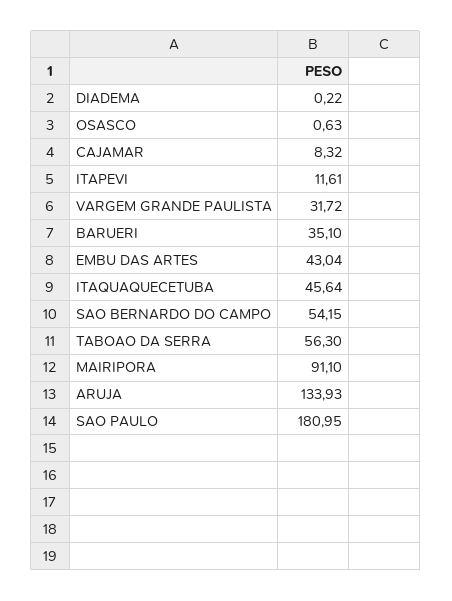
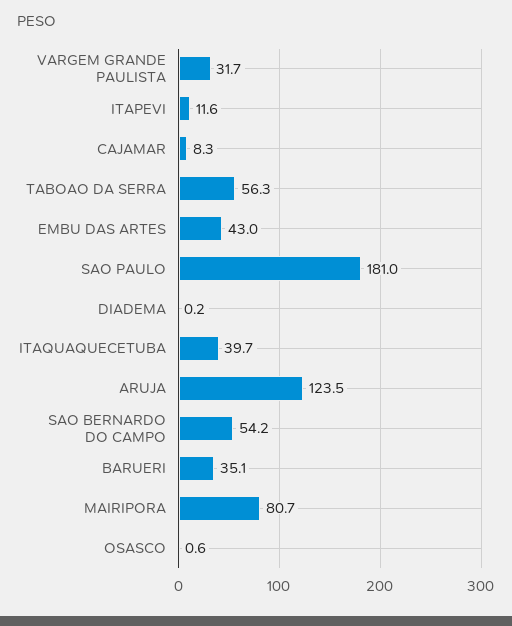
  {
    "DIADEMA": 0.22,
    "OSASCO": 0.63,
    "CAJAMAR": 8.32,
    "ITAPEVI": 11.61,
    "VARGEM GRANDE PAULISTA": 31.72,
    "BARUERI": 35.1,
    "EMBU DAS ARTES": 43.04,
-   "ITAQUAQUECETUBA": 45.64,
+   "ITAQUAQUECETUBA": 39.7,
    "SAO BERNARDO DO CAMPO": 54.15,
    "TABOAO DA SERRA": 56.3,
-   "MAIRIPORA": 91.1,
+   "MAIRIPORA": 80.7,
-   "ARUJA": 133.93,
+   "ARUJA": 123.5,
    "SAO PAULO": 180.95
  }

